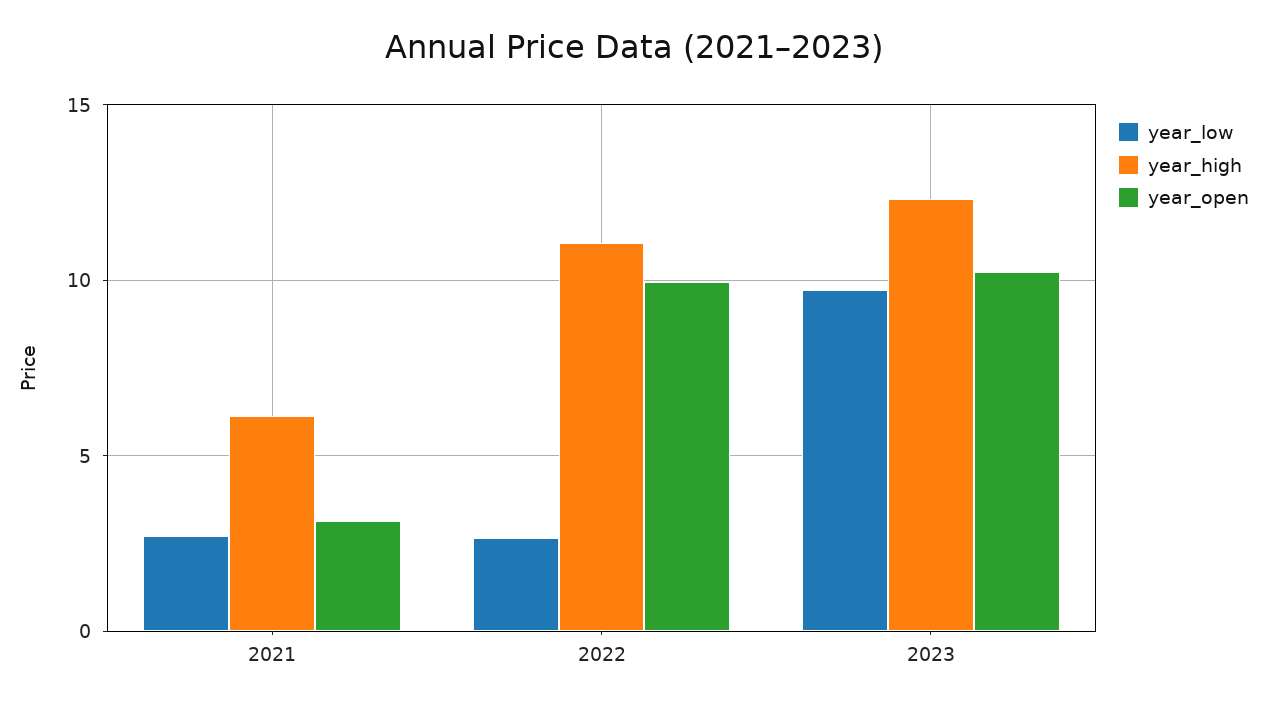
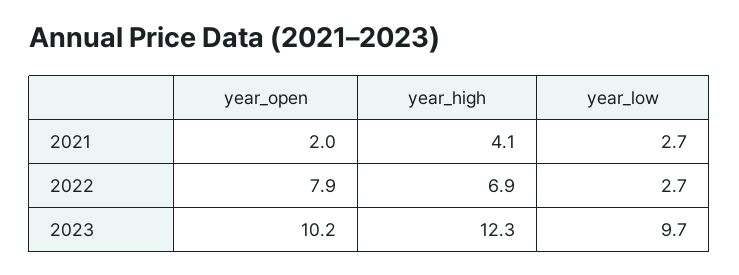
  {
    "year_low": {
      "2021": 2.7,
      "2022": 2.7,
      "2023": 9.7
    },
    "year_high": {
-     "2021": 6,
+     "2021": 4.1,
-     "2022": 11,
+     "2022": 6.9,
      "2023": 12.3
    },
    "year_open": {
-     "2021": 3,
+     "2021": 2,
-     "2022": 10,
+     "2022": 7.9,
      "2023": 10.2
    }
  }

